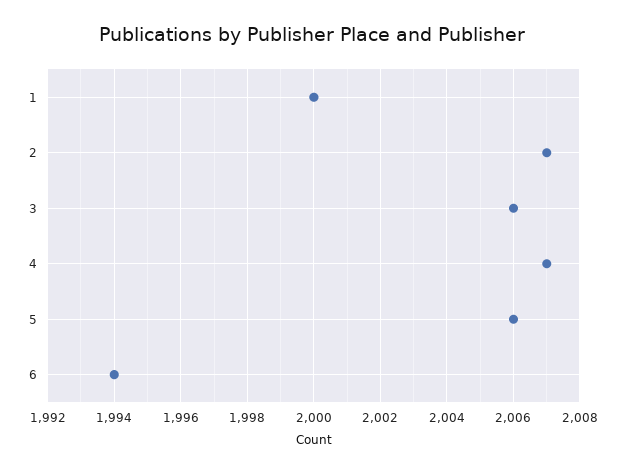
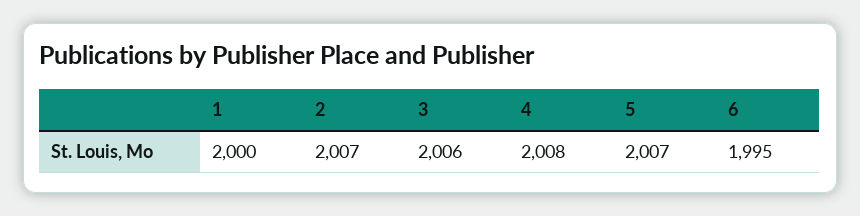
  {
    "1": 2000,
    "2": 2007,
    "3": 2006,
-   "4": 2007,
+   "4": 2008,
-   "5": 2006,
+   "5": 2007,
-   "6": 1994
+   "6": 1995
  }

